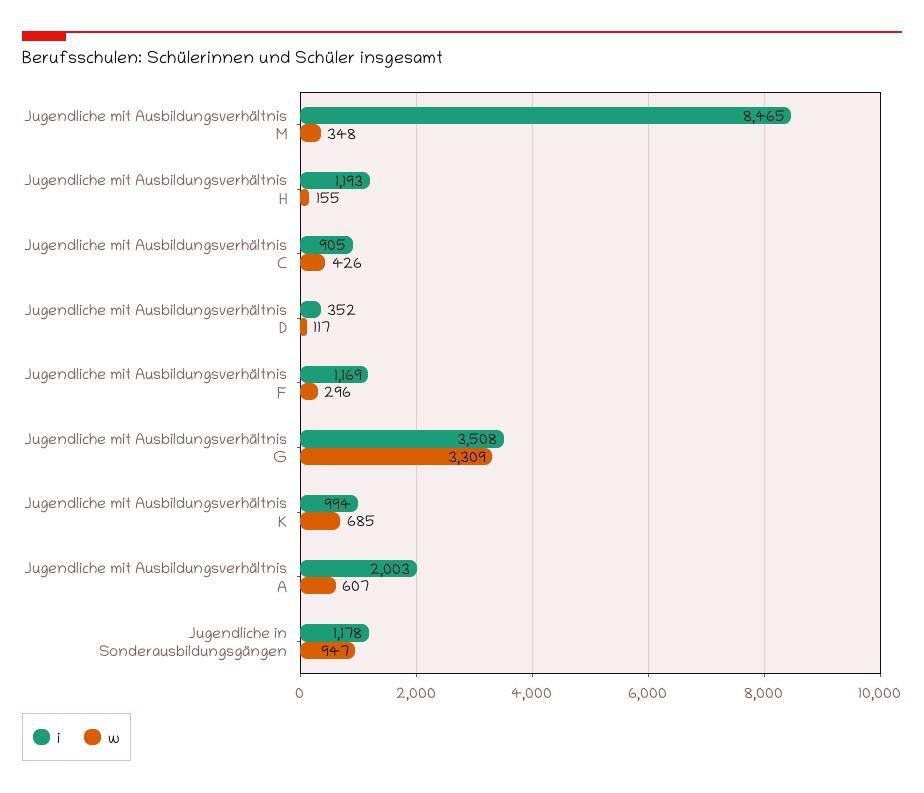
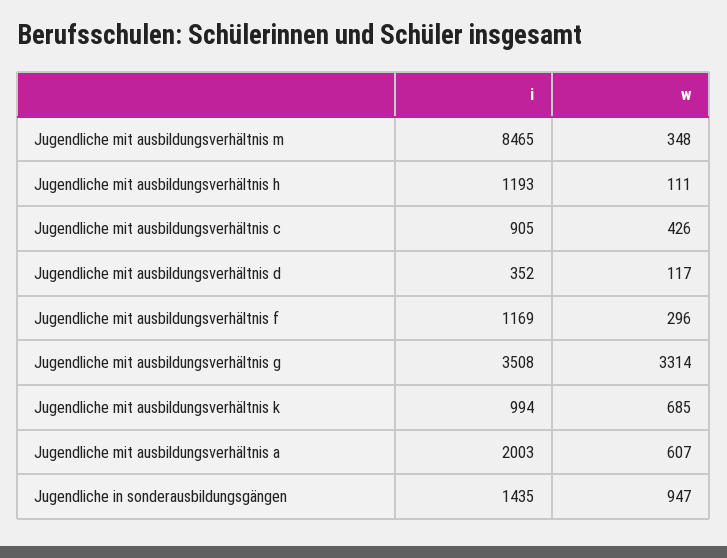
  {
    "i": {
      "Jugendliche mit Ausbildungsverhältnis M": 8465,
      "Jugendliche mit Ausbildungsverhältnis H": 1193,
      "Jugendliche mit Ausbildungsverhältnis C": 905,
      "Jugendliche mit Ausbildungsverhältnis D": 352,
      "Jugendliche mit Ausbildungsverhältnis F": 1169,
      "Jugendliche mit Ausbildungsverhältnis G": 3508,
      "Jugendliche mit Ausbildungsverhältnis K": 994,
      "Jugendliche mit Ausbildungsverhältnis A": 2003,
-     "Jugendliche in Sonderausbildungsgängen": 1178
+     "Jugendliche in Sonderausbildungsgängen": 1435
    },
    "w": {
      "Jugendliche mit Ausbildungsverhältnis M": 348,
-     "Jugendliche mit Ausbildungsverhältnis H": 155,
+     "Jugendliche mit Ausbildungsverhältnis H": 111,
      "Jugendliche mit Ausbildungsverhältnis C": 426,
      "Jugendliche mit Ausbildungsverhältnis D": 117,
      "Jugendliche mit Ausbildungsverhältnis F": 296,
-     "Jugendliche mit Ausbildungsverhältnis G": 3309,
+     "Jugendliche mit Ausbildungsverhältnis G": 3314,
      "Jugendliche mit Ausbildungsverhältnis K": 685,
      "Jugendliche mit Ausbildungsverhältnis A": 607,
      "Jugendliche in Sonderausbildungsgängen": 947
    }
  }

